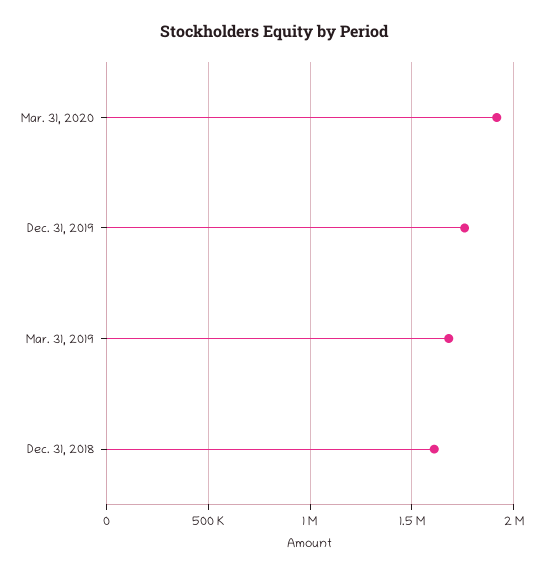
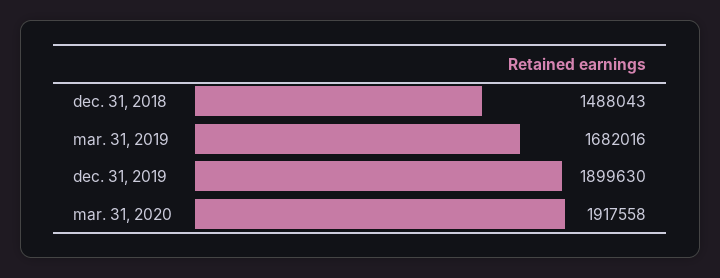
  {
    "Mar. 31, 2020": 1917558,
-   "Dec. 31, 2019": 1750000,
+   "Dec. 31, 2019": 1899630,
    "Mar. 31, 2019": 1682016,
-   "Dec. 31, 2018": 1600000
+   "Dec. 31, 2018": 1488043
  }

